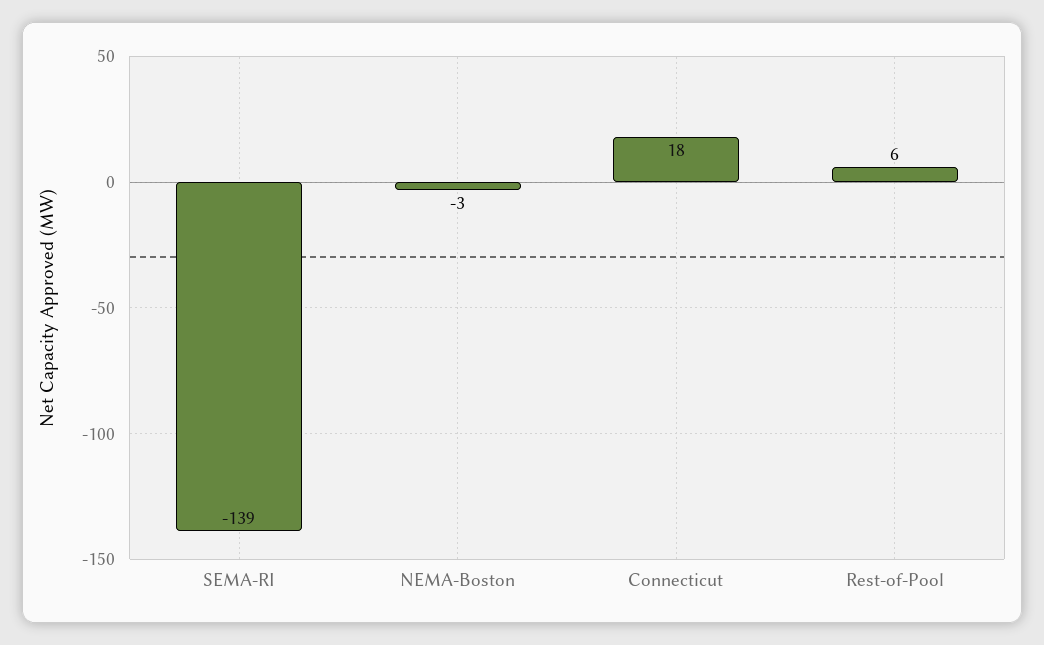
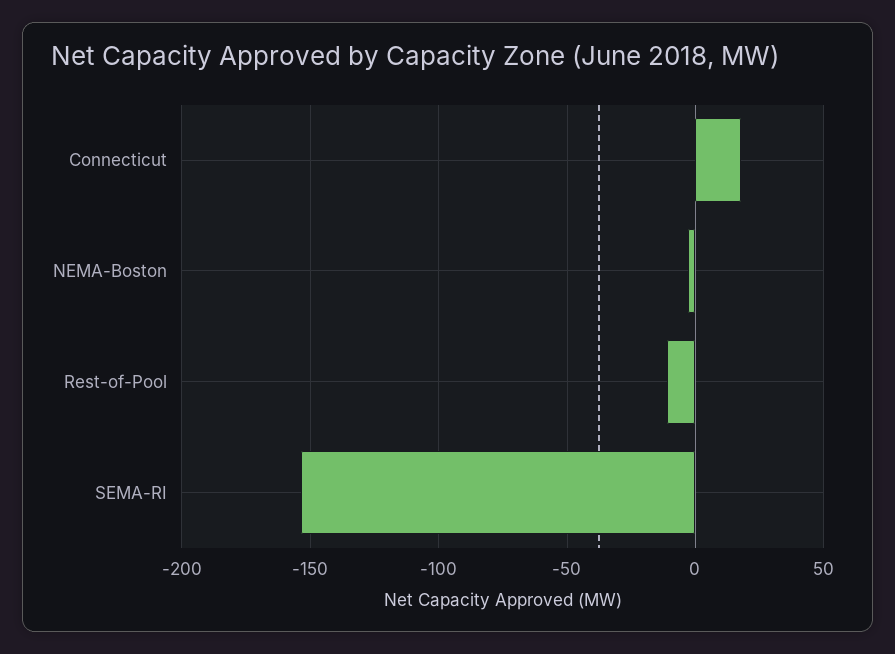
  {
-   "SEMA-RI": -139,
+   "SEMA-RI": -155,
    "NEMA-Boston": -3,
    "Connecticut": 18,
-   "Rest-of-Pool": 6
+   "Rest-of-Pool": -10
  }

